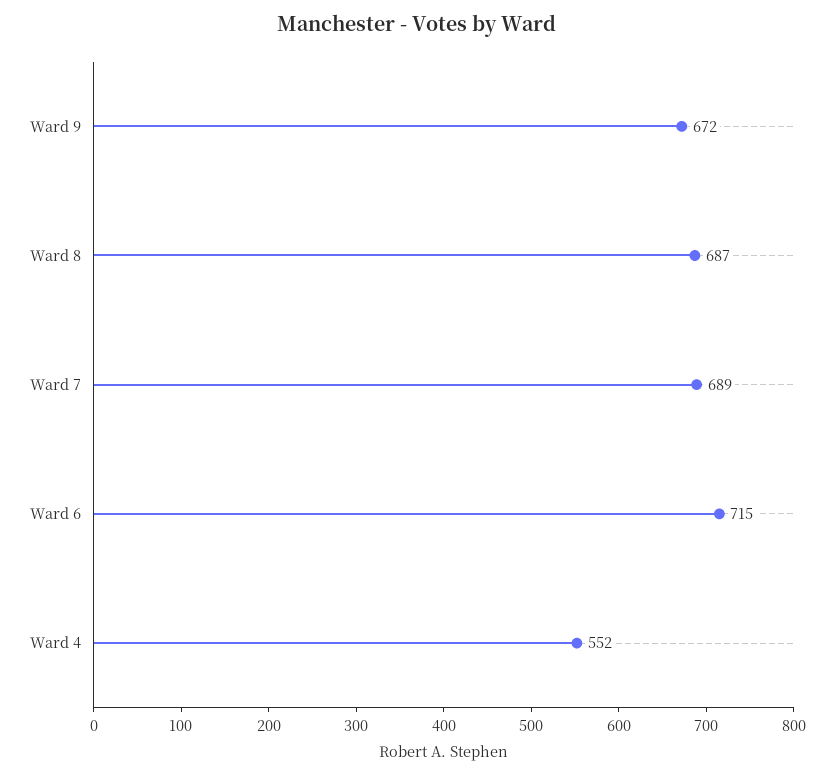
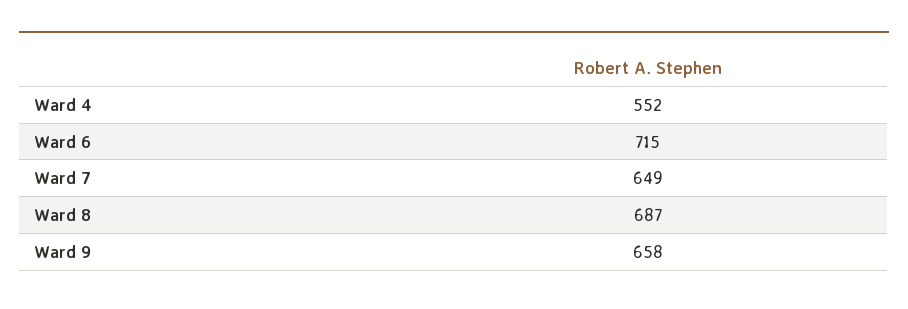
  {
-   "Ward 9": 672,
+   "Ward 9": 658,
    "Ward 8": 687,
-   "Ward 7": 689,
+   "Ward 7": 649,
    "Ward 6": 715,
    "Ward 4": 552
  }

